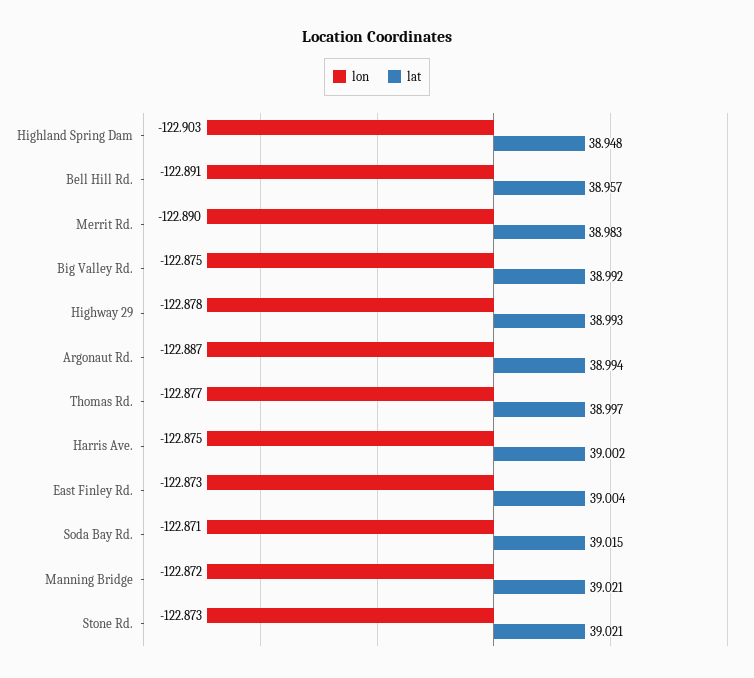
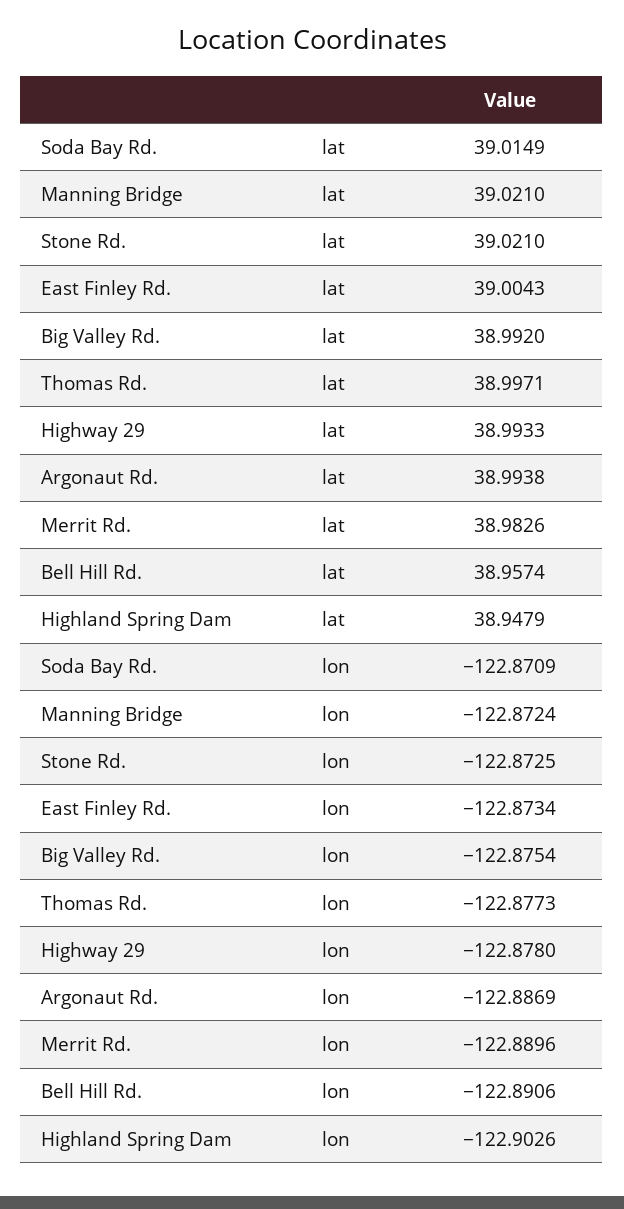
  {
    "lon": {
      "Highland Spring Dam": -122.9026,
      "Bell Hill Rd.": -122.8906,
      "Merrit Rd.": -122.8896,
      "Big Valley Rd.": -122.8754,
      "Highway 29": -122.878,
      "Argonaut Rd.": -122.8869,
      "Thomas Rd.": -122.8773,
-     "Harris Ave.": -122.875,
      "East Finley Rd.": -122.8734,
      "Soda Bay Rd.": -122.8709,
      "Manning Bridge": -122.8724,
      "Stone Rd.": -122.8725
    },
    "lat": {
      "Highland Spring Dam": 38.9479,
      "Bell Hill Rd.": 38.9574,
      "Merrit Rd.": 38.9826,
      "Big Valley Rd.": 38.992,
      "Highway 29": 38.9933,
      "Argonaut Rd.": 38.9938,
      "Thomas Rd.": 38.9971,
-     "Harris Ave.": 39.002,
      "East Finley Rd.": 39.0043,
      "Soda Bay Rd.": 39.0149,
      "Manning Bridge": 39.021,
      "Stone Rd.": 39.021
    }
  }

